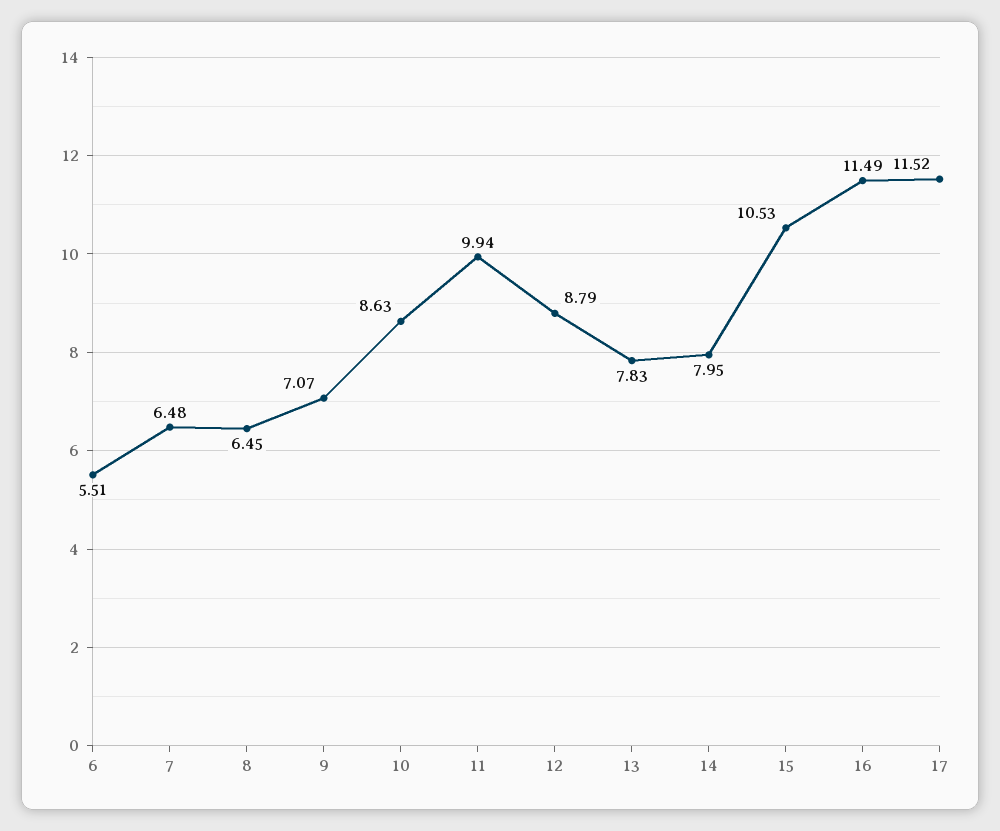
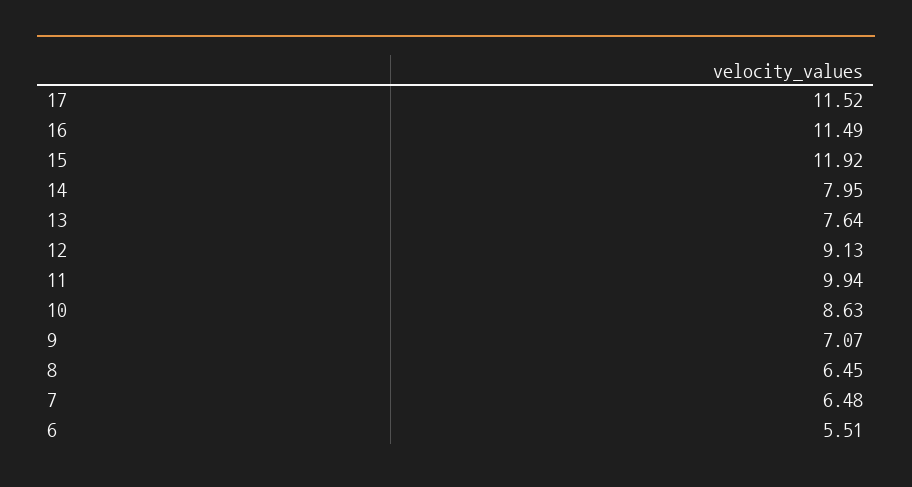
  {
    "6": 5.51,
    "7": 6.48,
    "8": 6.45,
    "9": 7.07,
    "10": 8.63,
    "11": 9.94,
-   "12": 8.79,
+   "12": 9.13,
-   "13": 7.83,
+   "13": 7.64,
    "14": 7.95,
-   "15": 10.53,
+   "15": 11.92,
    "16": 11.49,
    "17": 11.52
  }

